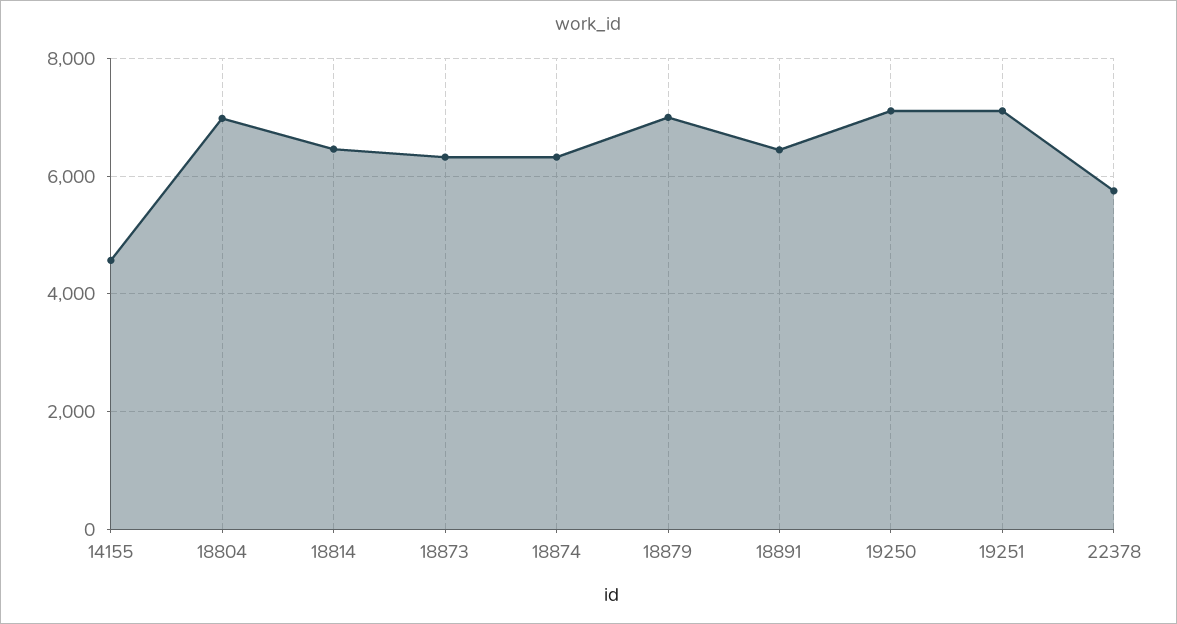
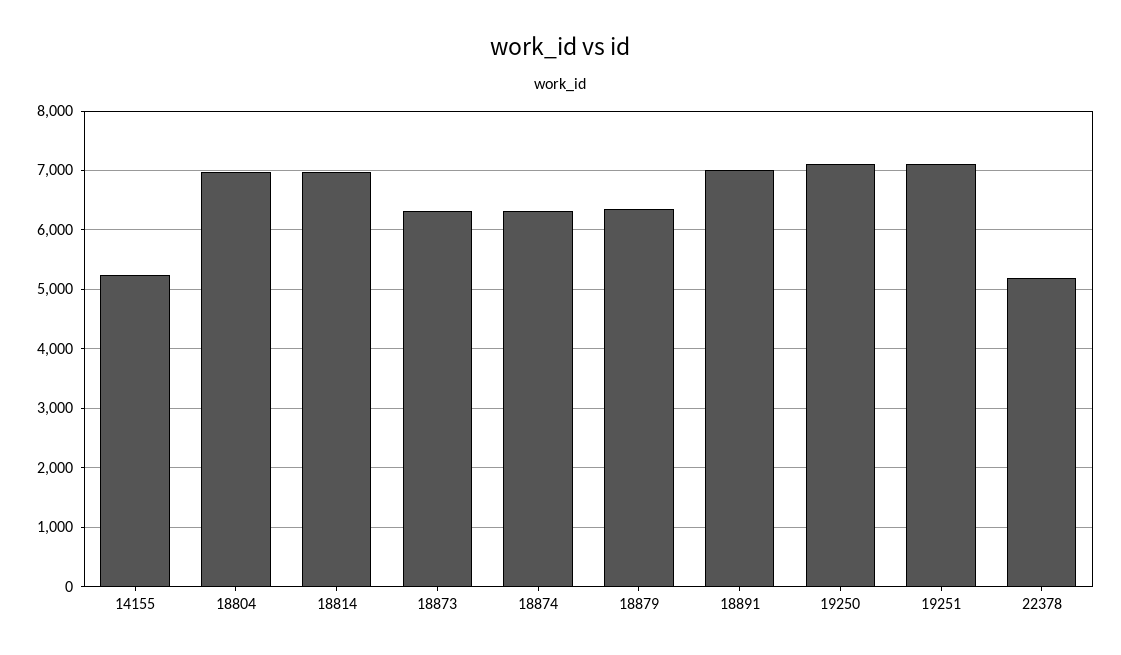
  {
-   "14155": 4600,
+   "14155": 5200,
    "18804": 7000,
-   "18814": 6400,
+   "18814": 7000,
    "18873": 6400,
    "18874": 6400,
-   "18879": 7000,
+   "18879": 6400,
-   "18891": 6400,
+   "18891": 7000,
    "19250": 7200,
    "19251": 7200,
-   "22378": 5800
+   "22378": 5200
  }

